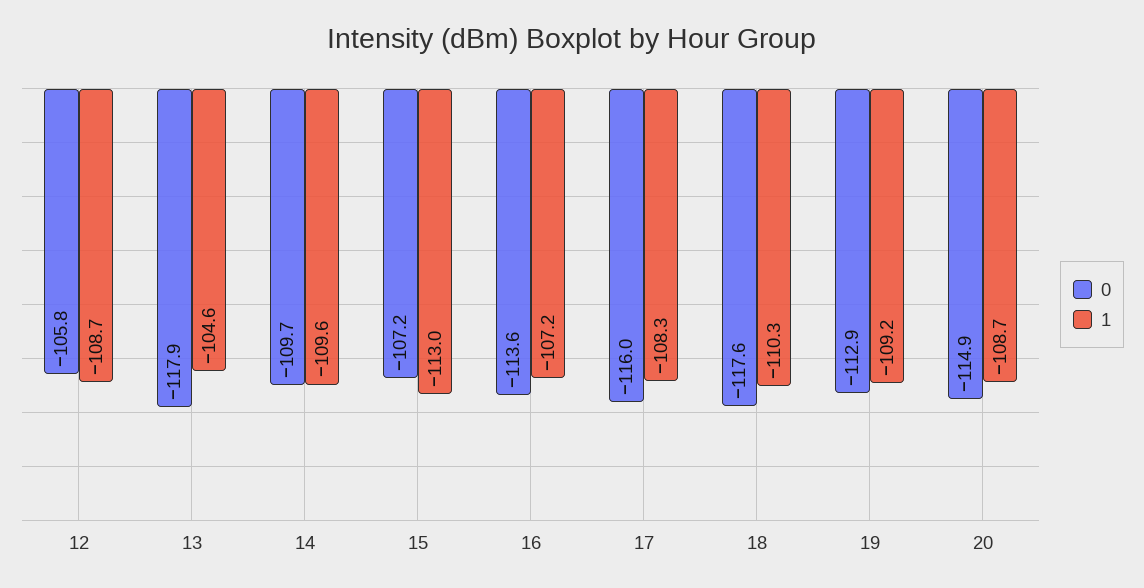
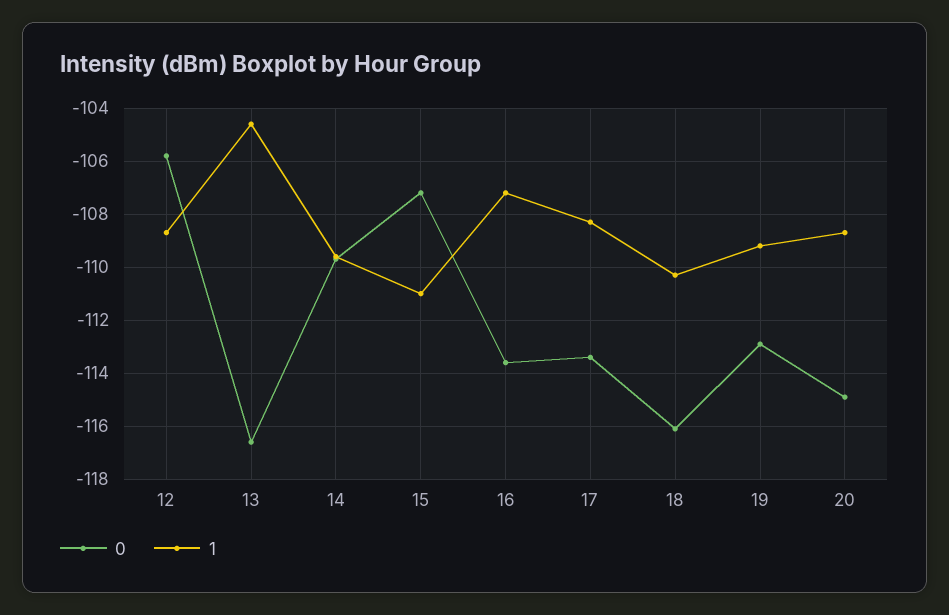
  {
    "0": {
      "12": -105.8,
-     "13": -117.9,
+     "13": -116.5,
      "14": -109.7,
      "15": -107.2,
      "16": -113.6,
-     "17": -116,
+     "17": -113.5,
-     "18": -117.6,
+     "18": -116,
      "19": -112.9,
      "20": -114.9
    },
    "1": {
      "12": -108.7,
      "13": -104.6,
      "14": -109.6,
-     "15": -113,
+     "15": -111,
      "16": -107.2,
      "17": -108.3,
      "18": -110.3,
      "19": -109.2,
      "20": -108.7
    }
  }

